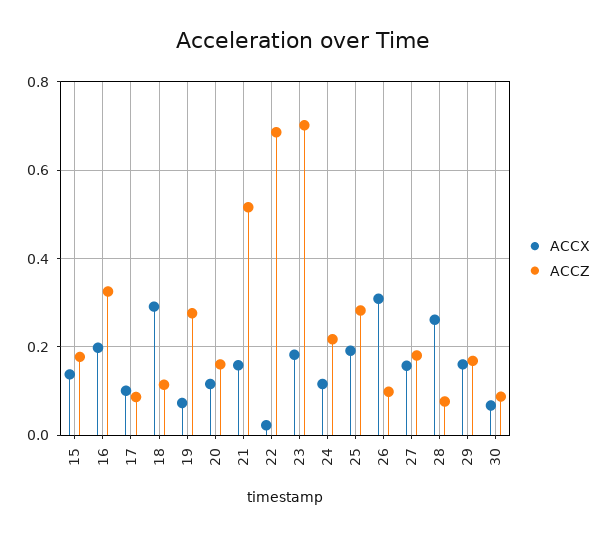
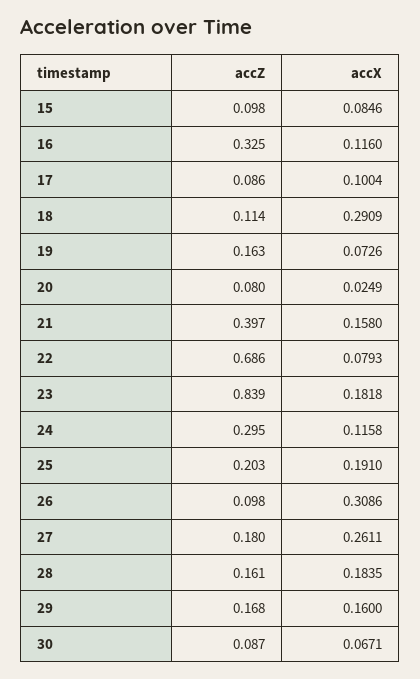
  {
    "ACCX": {
-     "15": 0.14,
+     "15": 0.0846,
-     "16": 0.2,
+     "16": 0.116,
      "17": 0.1004,
      "18": 0.2909,
      "19": 0.0726,
-     "20": 0.12,
+     "20": 0.0249,
      "21": 0.158,
-     "22": 0.02,
+     "22": 0.0793,
      "23": 0.1818,
      "24": 0.1158,
      "25": 0.191,
      "26": 0.3086,
-     "27": 0.16,
+     "27": 0.2611,
-     "28": 0.26,
+     "28": 0.1835,
      "29": 0.16,
      "30": 0.0671
    },
    "ACCZ": {
-     "15": 0.18,
+     "15": 0.098,
      "16": 0.325,
      "17": 0.086,
      "18": 0.114,
-     "19": 0.28,
+     "19": 0.163,
-     "20": 0.16,
+     "20": 0.08,
-     "21": 0.52,
+     "21": 0.397,
      "22": 0.686,
-     "23": 0.7,
+     "23": 0.839,
-     "24": 0.22,
+     "24": 0.295,
-     "25": 0.28,
+     "25": 0.203,
      "26": 0.098,
      "27": 0.18,
-     "28": 0.08,
+     "28": 0.161,
      "29": 0.168,
      "30": 0.087
    }
  }

